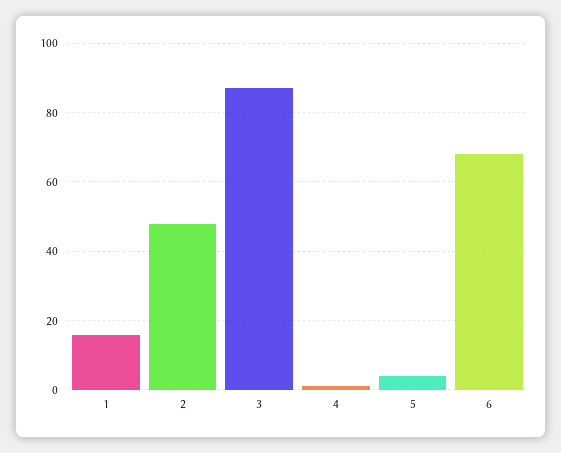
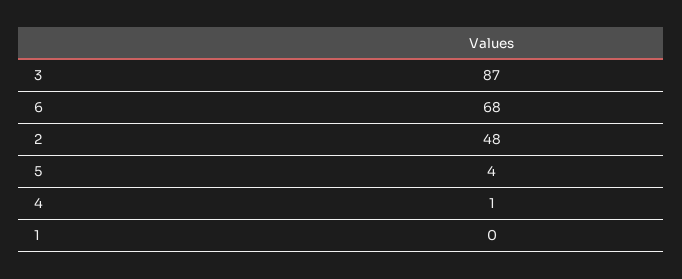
  {
-   "1": 15,
+   "1": 0,
    "2": 48,
    "3": 87,
    "4": 1,
    "5": 4,
    "6": 68
  }

